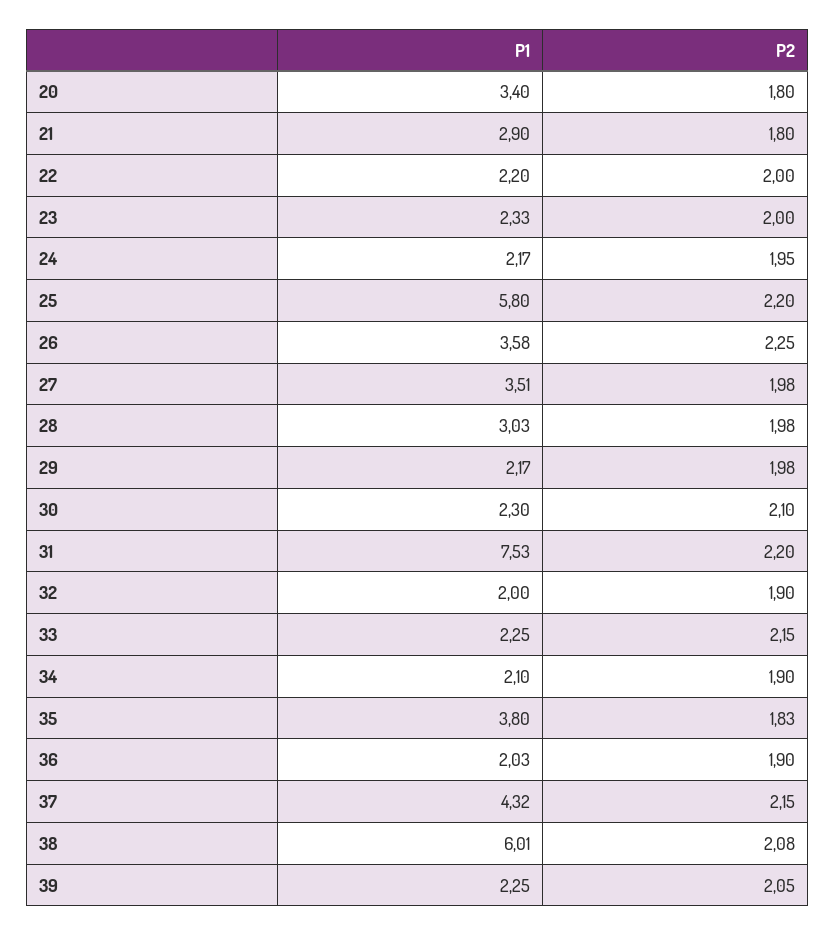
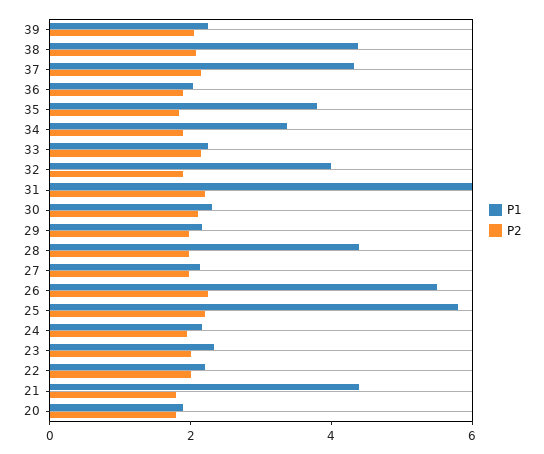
  {
    "P1": {
-     "20": 3.4,
+     "20": 2,
-     "21": 2.9,
+     "21": 4.5,
      "22": 2.2,
      "23": 2.33,
      "24": 2.17,
      "25": 5.8,
-     "26": 3.58,
+     "26": 5.5,
-     "27": 3.51,
+     "27": 2,
-     "28": 3.03,
+     "28": 4.5,
      "29": 2.17,
      "30": 2.3,
-     "31": 7.53,
+     "31": 6,
-     "32": 2,
+     "32": 4,
      "33": 2.25,
-     "34": 2.1,
+     "34": 3.5,
      "35": 3.8,
      "36": 2.03,
      "37": 4.32,
-     "38": 6.01,
+     "38": 4.5,
      "39": 2.25
    },
    "P2": {
      "20": 1.8,
      "21": 1.8,
      "22": 2,
      "23": 2,
      "24": 1.95,
      "25": 2.2,
      "26": 2.25,
      "27": 1.98,
      "28": 1.98,
      "29": 1.98,
      "30": 2.1,
      "31": 2.2,
      "32": 1.9,
      "33": 2.15,
      "34": 1.9,
      "35": 1.83,
      "36": 1.9,
      "37": 2.15,
      "38": 2.08,
      "39": 2.05
    }
  }

